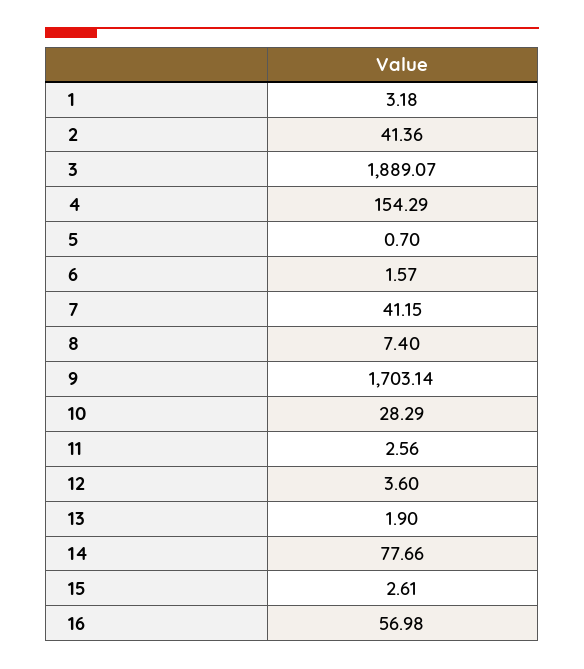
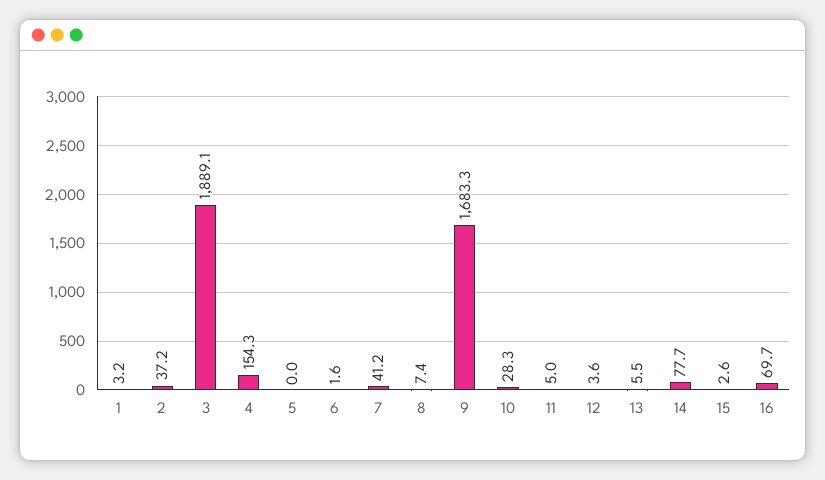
  {
    "1": 3.18,
-   "2": 41.36,
+   "2": 37.2,
    "3": 1889.07,
    "4": 154.29,
-   "5": 0.7,
+   "5": 0,
    "6": 1.57,
    "7": 41.15,
    "8": 7.4,
-   "9": 1703.14,
+   "9": 1683.3,
    "10": 28.29,
-   "11": 2.56,
+   "11": 5,
    "12": 3.6,
-   "13": 1.9,
+   "13": 5.5,
    "14": 77.66,
    "15": 2.61,
-   "16": 56.98
+   "16": 69.7
  }

